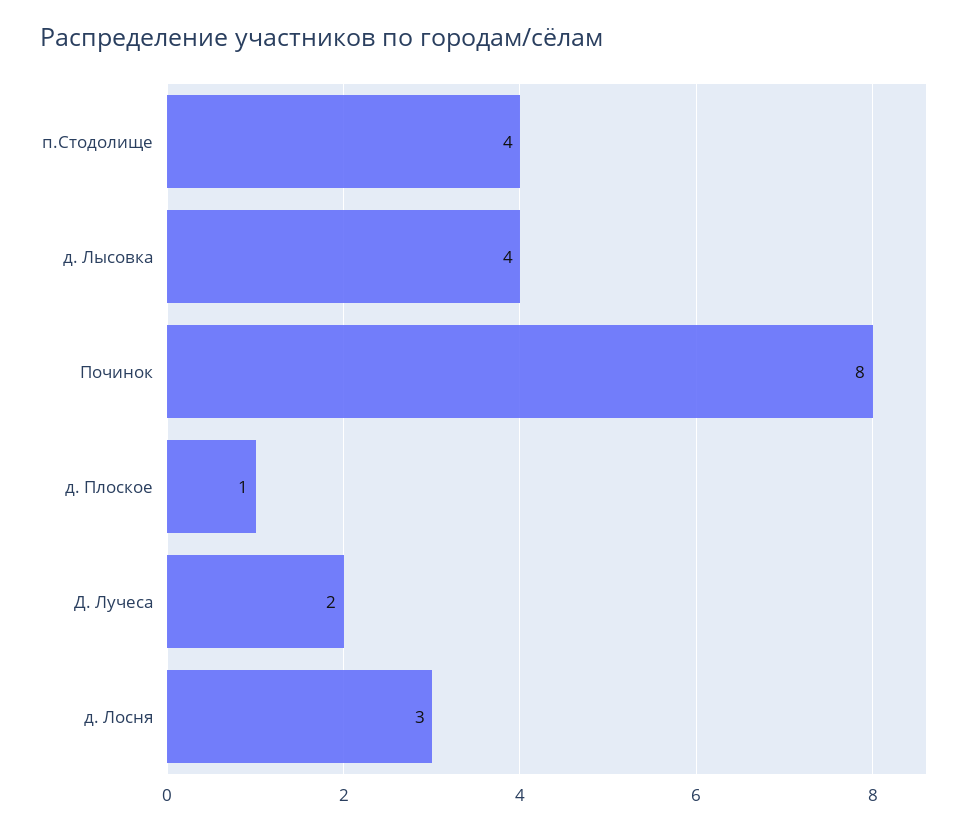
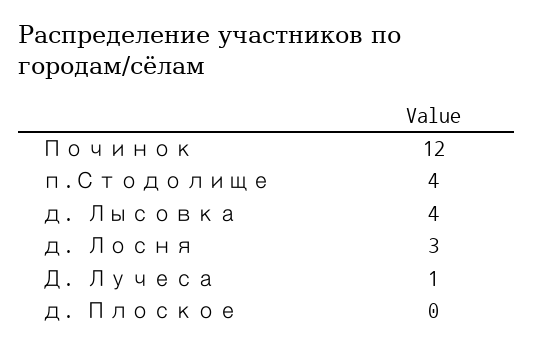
  {
    "п.Стодолище": 4,
    "д. Лысовка": 4,
-   "Починок": 8,
+   "Починок": 12,
-   "д. Плоское": 1,
+   "д. Плоское": 0,
-   "Д. Лучеса": 2,
+   "Д. Лучеса": 1,
    "д. Лосня": 3
  }

